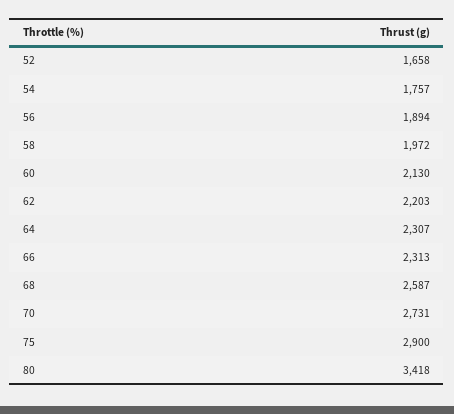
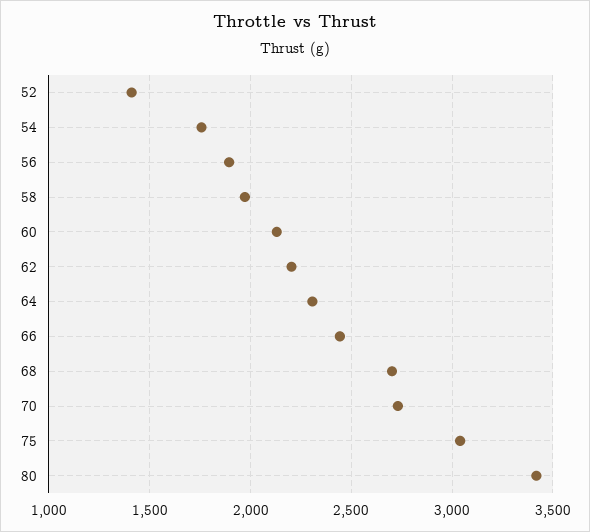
  {
-   "52": 1658,
+   "52": 1400,
    "54": 1757,
    "56": 1894,
    "58": 1972,
    "60": 2130,
    "62": 2203,
    "64": 2307,
-   "66": 2313,
+   "66": 2450,
-   "68": 2587,
+   "68": 2700,
    "70": 2731,
-   "75": 2900,
+   "75": 3050,
    "80": 3418
  }

